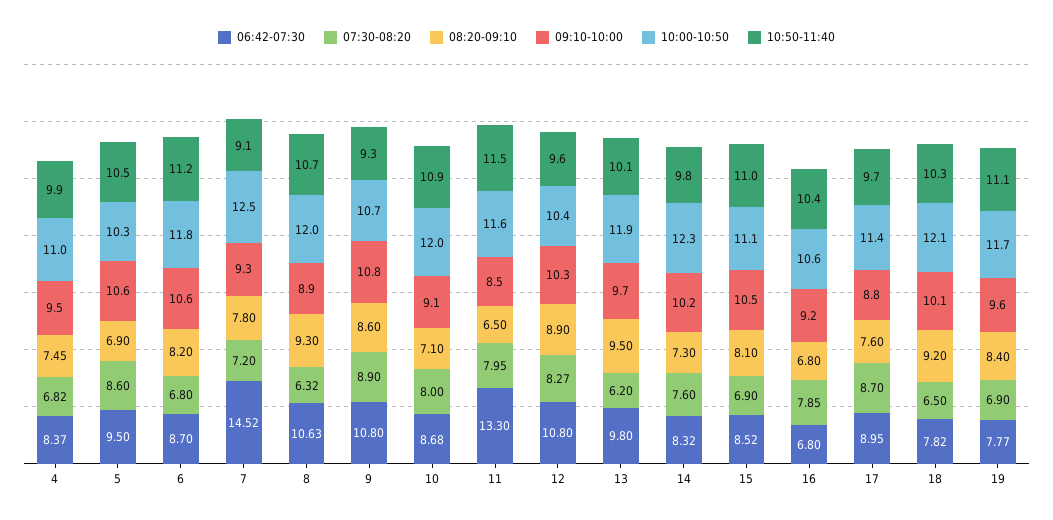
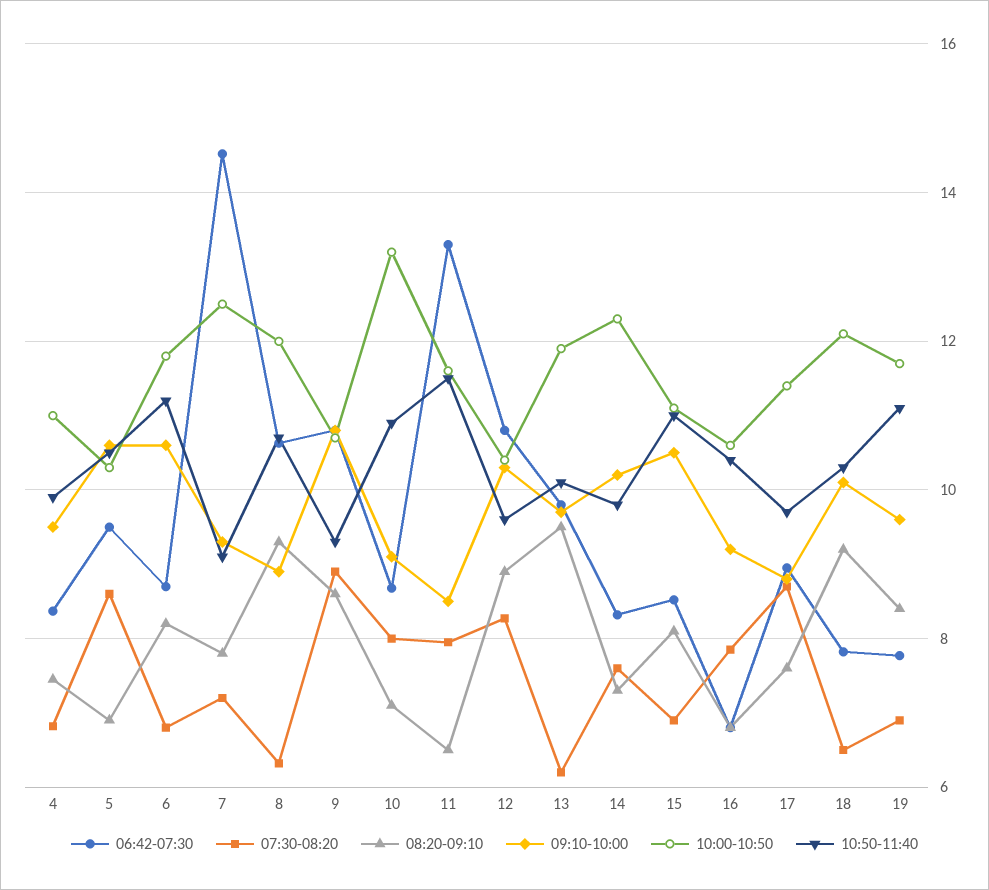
  {
    "06:42-07:30": {
      "4": 8.37,
      "5": 9.5,
      "6": 8.7,
      "7": 14.52,
      "8": 10.63,
      "9": 10.8,
      "10": 8.68,
      "11": 13.3,
      "12": 10.8,
      "13": 9.8,
      "14": 8.32,
      "15": 8.52,
      "16": 6.8,
      "17": 8.95,
      "18": 7.82,
      "19": 7.77
    },
    "07:30-08:20": {
      "4": 6.82,
      "5": 8.6,
      "6": 6.8,
      "7": 7.2,
      "8": 6.32,
      "9": 8.9,
      "10": 8,
      "11": 7.95,
      "12": 8.27,
      "13": 6.2,
      "14": 7.6,
      "15": 6.9,
      "16": 7.85,
      "17": 8.7,
      "18": 6.5,
      "19": 6.9
    },
    "08:20-09:10": {
      "4": 7.45,
      "5": 6.9,
      "6": 8.2,
      "7": 7.8,
      "8": 9.3,
      "9": 8.6,
      "10": 7.1,
      "11": 6.5,
      "12": 8.9,
      "13": 9.5,
      "14": 7.3,
      "15": 8.1,
      "16": 6.8,
      "17": 7.6,
      "18": 9.2,
      "19": 8.4
    },
    "09:10-10:00": {
      "4": 9.5,
      "5": 10.6,
      "6": 10.6,
      "7": 9.3,
      "8": 8.9,
      "9": 10.8,
      "10": 9.1,
      "11": 8.5,
      "12": 10.3,
      "13": 9.7,
      "14": 10.2,
      "15": 10.5,
      "16": 9.2,
      "17": 8.8,
      "18": 10.1,
      "19": 9.6
    },
    "10:00-10:50": {
      "4": 11,
      "5": 10.3,
      "6": 11.8,
      "7": 12.5,
      "8": 12,
      "9": 10.7,
-     "10": 12,
+     "10": 13.2,
      "11": 11.6,
      "12": 10.4,
      "13": 11.9,
      "14": 12.3,
      "15": 11.1,
      "16": 10.6,
      "17": 11.4,
      "18": 12.1,
      "19": 11.7
    },
    "10:50-11:40": {
      "4": 9.9,
      "5": 10.5,
      "6": 11.2,
      "7": 9.1,
      "8": 10.7,
      "9": 9.3,
      "10": 10.9,
      "11": 11.5,
      "12": 9.6,
      "13": 10.1,
      "14": 9.8,
      "15": 11,
      "16": 10.4,
      "17": 9.7,
      "18": 10.3,
      "19": 11.1
    }
  }

